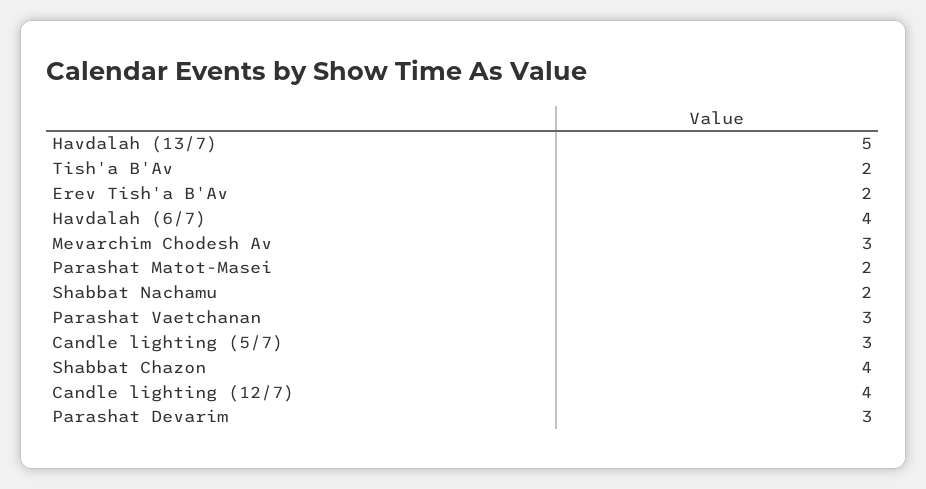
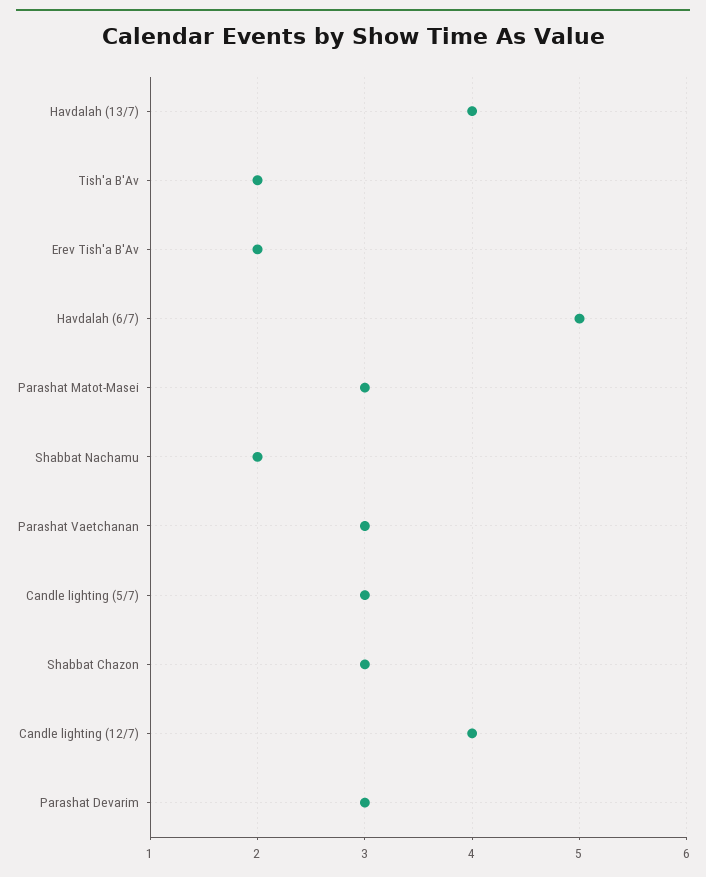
  {
-   "Havdalah (13/7)": 5,
+   "Havdalah (13/7)": 4,
    "Tish'a B'Av": 2,
    "Erev Tish'a B'Av": 2,
-   "Havdalah (6/7)": 4,
+   "Havdalah (6/7)": 5,
-   "Mevarchim Chodesh Av": 3,
-   "Parashat Matot-Masei": 2,
+   "Parashat Matot-Masei": 3,
    "Shabbat Nachamu": 2,
    "Parashat Vaetchanan": 3,
    "Candle lighting (5/7)": 3,
-   "Shabbat Chazon": 4,
+   "Shabbat Chazon": 3,
    "Candle lighting (12/7)": 4,
    "Parashat Devarim": 3
  }

